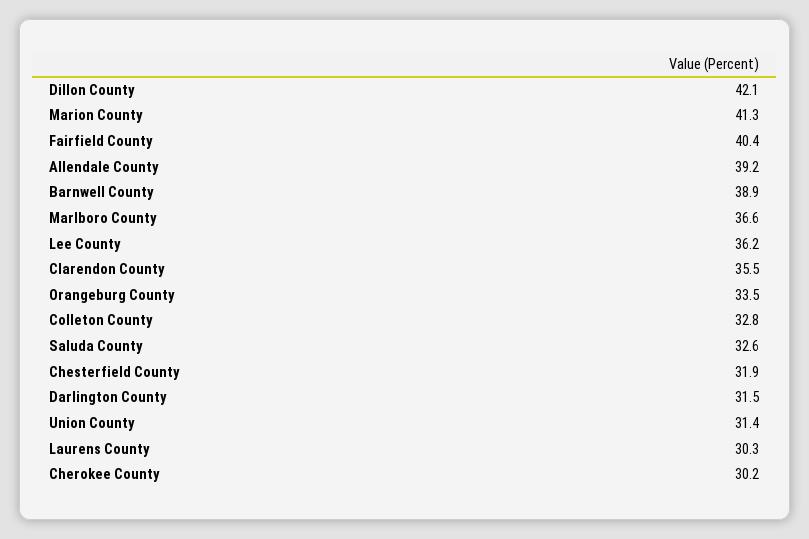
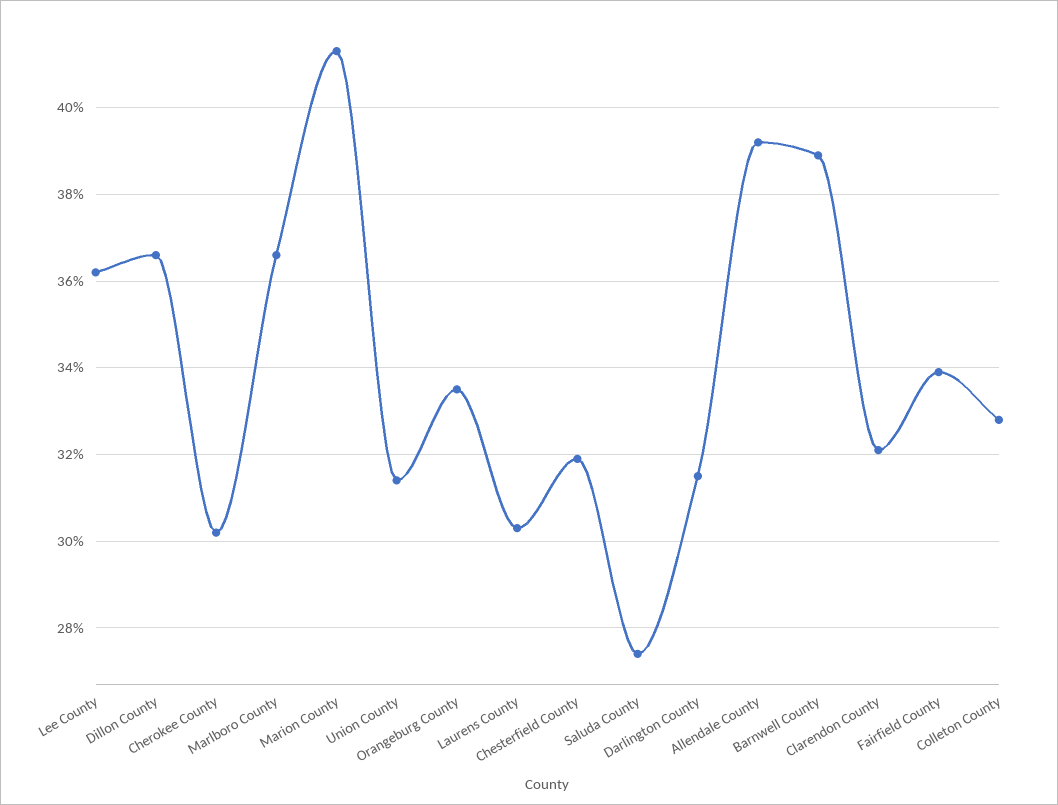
  {
-   "Dillon County": 42.1,
+   "Dillon County": 36.5,
    "Marion County": 41.3,
-   "Fairfield County": 40.4,
+   "Fairfield County": 34,
    "Allendale County": 39.2,
    "Barnwell County": 38.9,
    "Marlboro County": 36.6,
    "Lee County": 36.2,
-   "Clarendon County": 35.5,
+   "Clarendon County": 32,
    "Orangeburg County": 33.5,
    "Colleton County": 32.8,
-   "Saluda County": 32.6,
+   "Saluda County": 27.5,
    "Chesterfield County": 31.9,
    "Darlington County": 31.5,
    "Union County": 31.4,
    "Laurens County": 30.3,
    "Cherokee County": 30.2
  }

